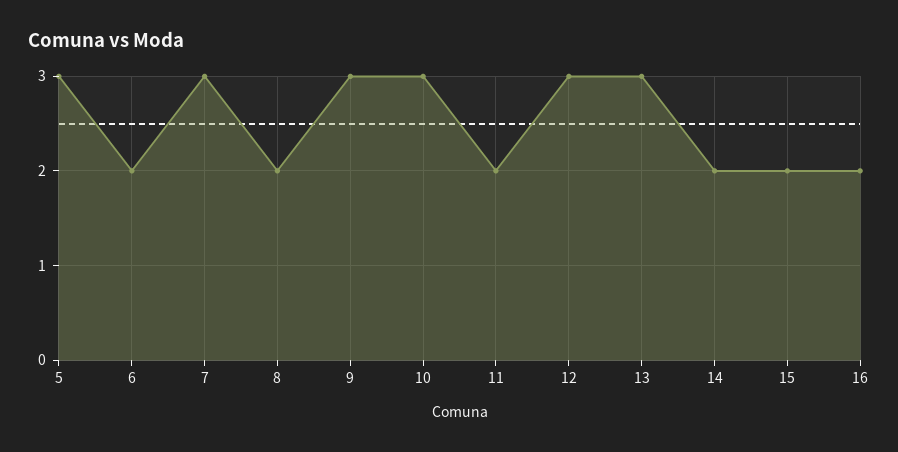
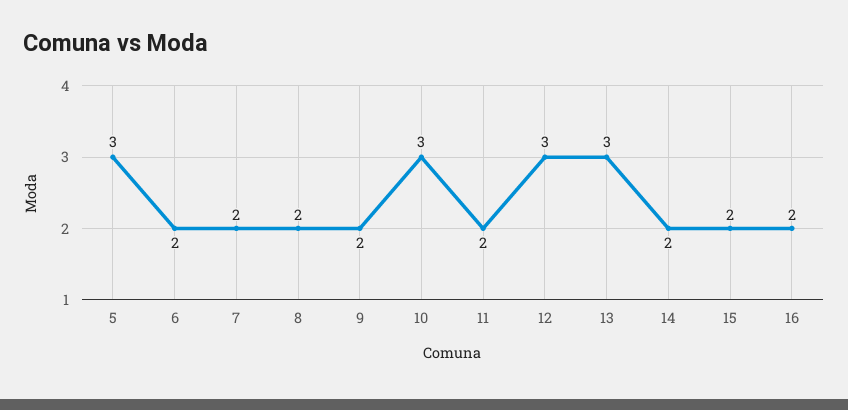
  {
    "5": 3,
    "6": 2,
-   "7": 3,
+   "7": 2,
    "8": 2,
-   "9": 3,
+   "9": 2,
    "10": 3,
    "11": 2,
    "12": 3,
    "13": 3,
    "14": 2,
    "15": 2,
    "16": 2
  }

